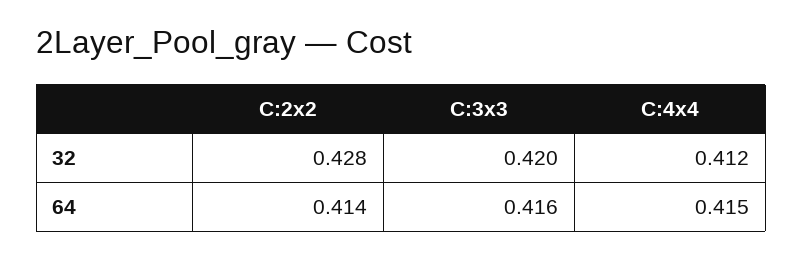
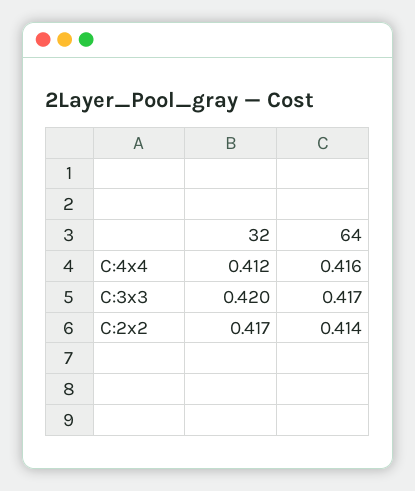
  {
    "C:2x2": {
-     "32": 0.428,
+     "32": 0.417,
      "64": 0.414
    },
    "C:3x3": {
      "32": 0.42,
-     "64": 0.416
+     "64": 0.417
    },
    "C:4x4": {
      "32": 0.412,
-     "64": 0.415
+     "64": 0.416
    }
  }

